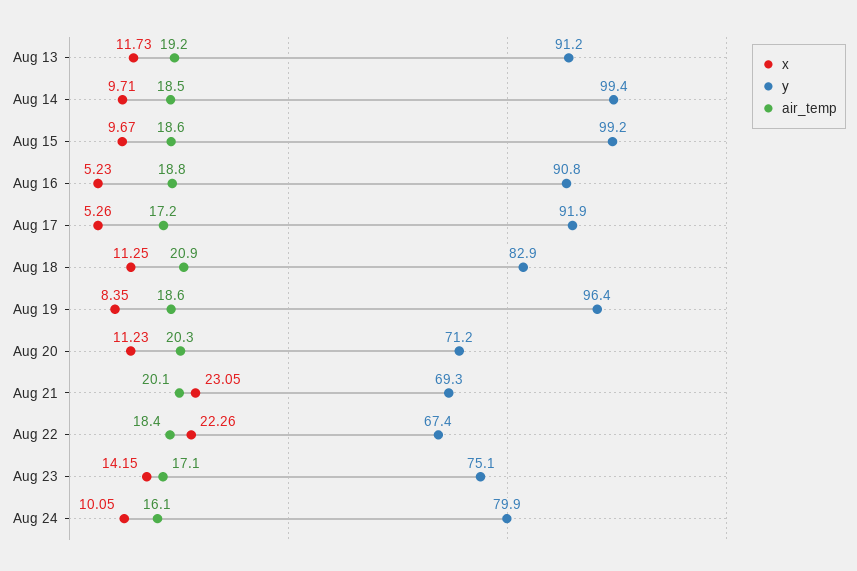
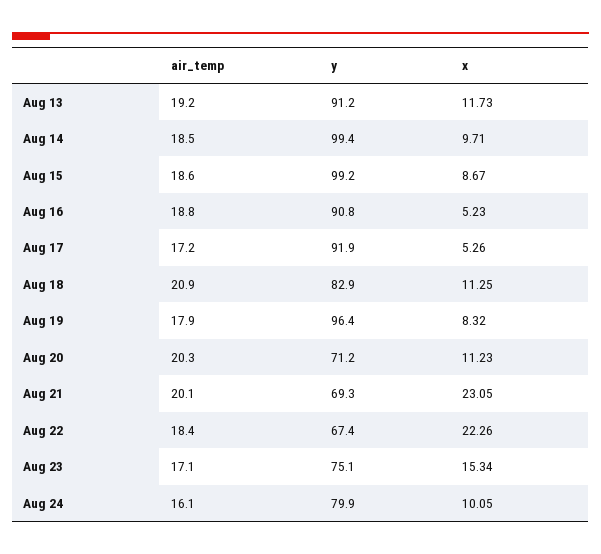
  {
    "x": {
      "Aug 13": 11.73,
      "Aug 14": 9.71,
-     "Aug 15": 9.67,
+     "Aug 15": 8.67,
      "Aug 16": 5.23,
      "Aug 17": 5.26,
      "Aug 18": 11.25,
-     "Aug 19": 8.35,
+     "Aug 19": 8.32,
      "Aug 20": 11.23,
      "Aug 21": 23.05,
      "Aug 22": 22.26,
-     "Aug 23": 14.15,
+     "Aug 23": 15.34,
      "Aug 24": 10.05
    },
    "y": {
      "Aug 13": 91.2,
      "Aug 14": 99.4,
      "Aug 15": 99.2,
      "Aug 16": 90.8,
      "Aug 17": 91.9,
      "Aug 18": 82.9,
      "Aug 19": 96.4,
      "Aug 20": 71.2,
      "Aug 21": 69.3,
      "Aug 22": 67.4,
      "Aug 23": 75.1,
      "Aug 24": 79.9
    },
    "air_temp": {
      "Aug 13": 19.2,
      "Aug 14": 18.5,
      "Aug 15": 18.6,
      "Aug 16": 18.8,
      "Aug 17": 17.2,
      "Aug 18": 20.9,
-     "Aug 19": 18.6,
+     "Aug 19": 17.9,
      "Aug 20": 20.3,
      "Aug 21": 20.1,
      "Aug 22": 18.4,
      "Aug 23": 17.1,
      "Aug 24": 16.1
    }
  }

